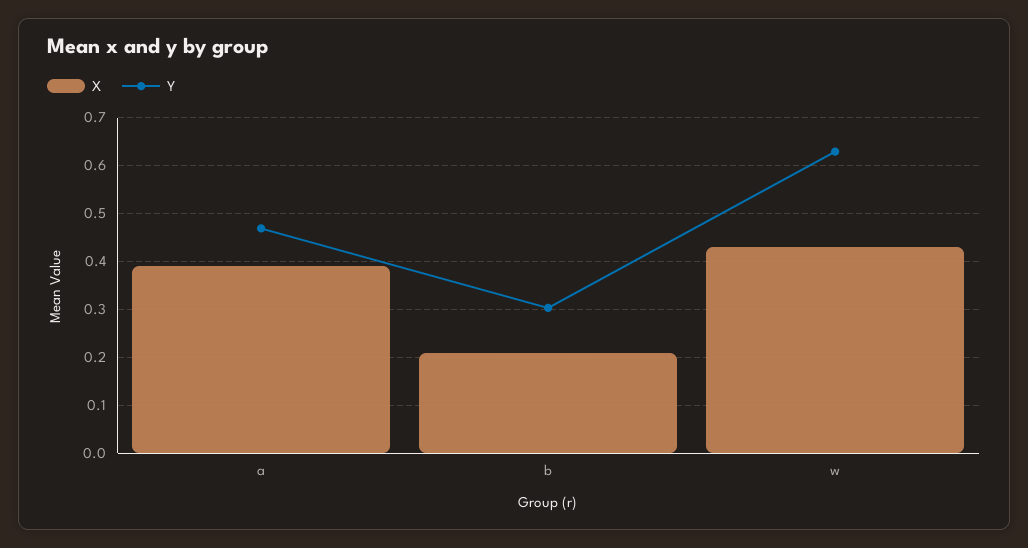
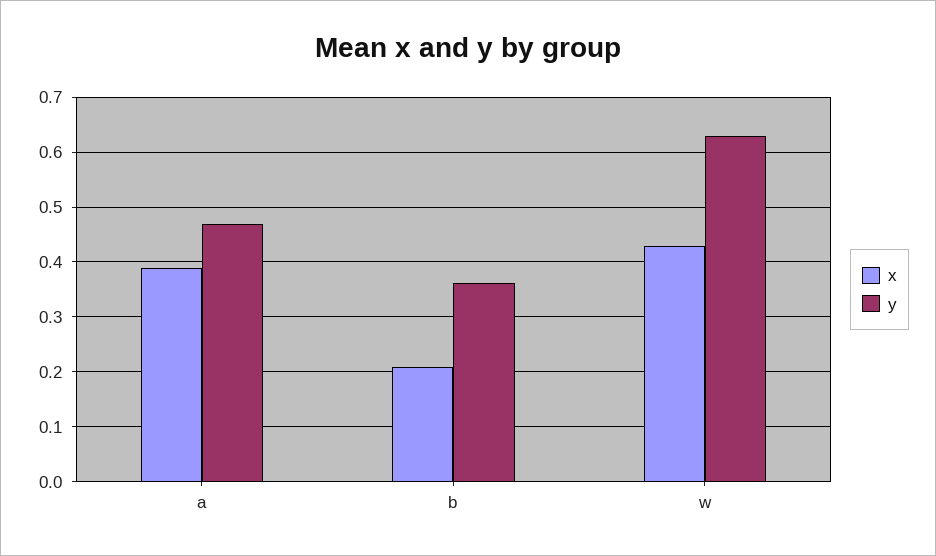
  {
    "X": {
      "a": 0.38,
      "b": 0.2,
      "w": 0.42
    },
    "Y": {
      "a": 0.46,
-     "b": 0.3,
+     "b": 0.36,
      "w": 0.62
    }
  }

